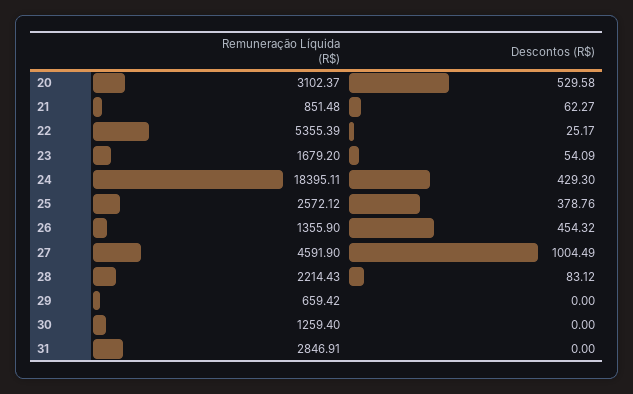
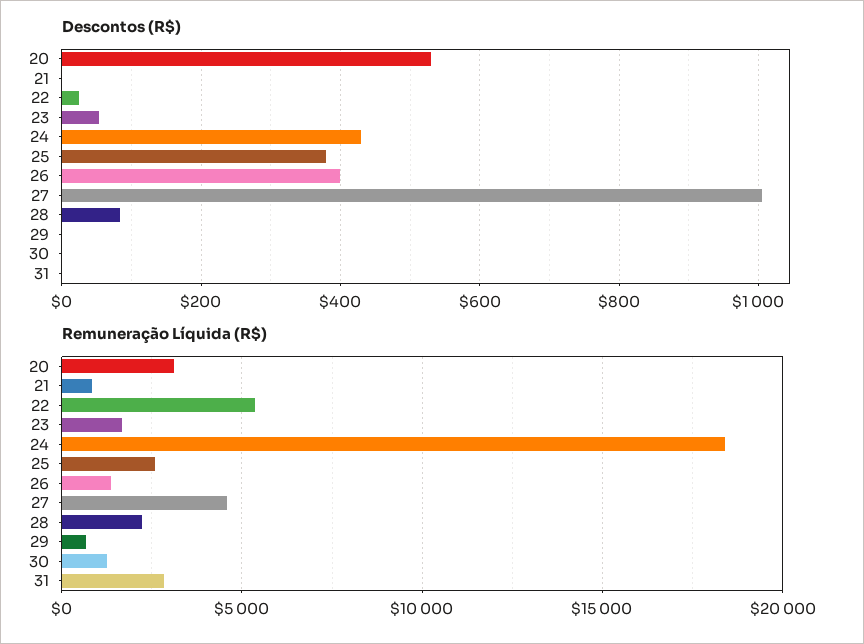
  {
    "Remuneração Líquida (R$)": {
      "20": 3102.37,
      "21": 851.48,
      "22": 5355.39,
      "23": 1679.2,
      "24": 18395.11,
      "25": 2572.12,
      "26": 1355.9,
      "27": 4591.9,
      "28": 2214.43,
      "29": 659.42,
      "30": 1259.4,
      "31": 2846.91
    },
    "Descontos (R$)": {
      "20": 529.58,
-     "21": 62.27,
+     "21": 0,
      "22": 25.17,
      "23": 54.09,
      "24": 429.3,
      "25": 378.76,
-     "26": 454.32,
+     "26": 400,
      "27": 1004.49,
      "28": 83.12,
      "29": 0,
      "30": 0,
      "31": 0
    }
  }

